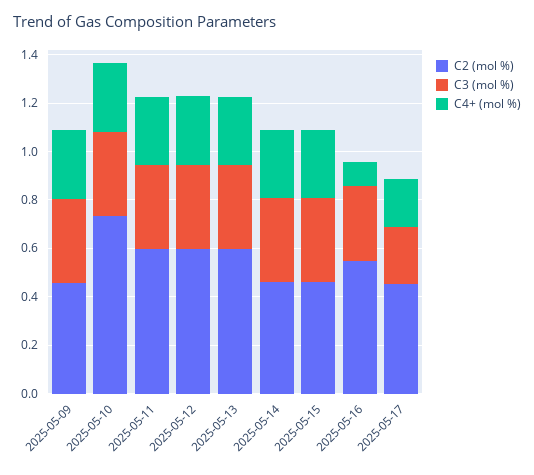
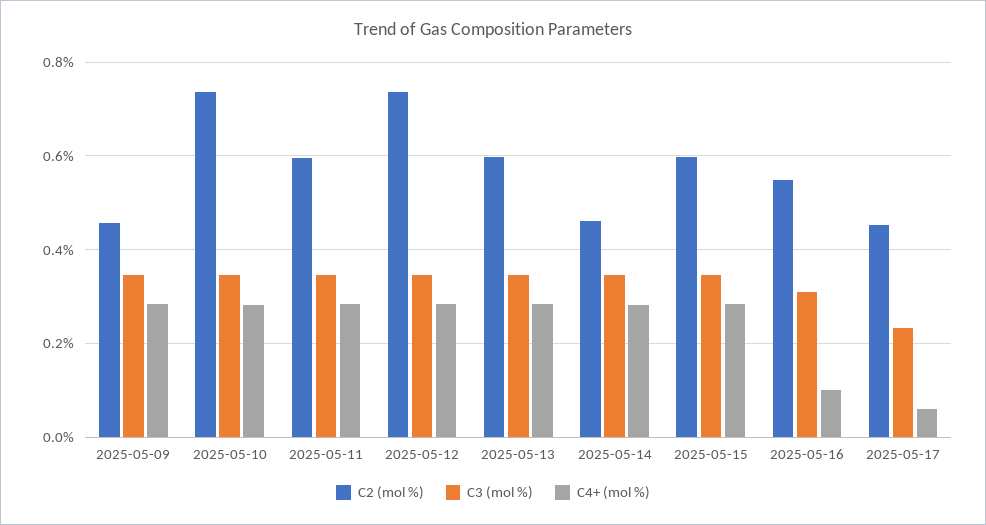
  {
    "C2 (mol %)": {
      "2025-05-09": 0.46,
      "2025-05-10": 0.74,
      "2025-05-11": 0.6,
-     "2025-05-12": 0.6,
+     "2025-05-12": 0.74,
      "2025-05-13": 0.6,
      "2025-05-14": 0.46,
-     "2025-05-15": 0.45,
+     "2025-05-15": 0.6,
      "2025-05-16": 0.54,
      "2025-05-17": 0.46
    },
    "C3 (mol %)": {
      "2025-05-09": 0.34,
      "2025-05-10": 0.34,
      "2025-05-11": 0.34,
      "2025-05-12": 0.34,
      "2025-05-13": 0.34,
      "2025-05-14": 0.34,
      "2025-05-15": 0.34,
      "2025-05-16": 0.3,
      "2025-05-17": 0.24
    },
    "C4+ (mol %)": {
      "2025-05-09": 0.28,
      "2025-05-10": 0.28,
      "2025-05-11": 0.28,
      "2025-05-12": 0.28,
      "2025-05-13": 0.28,
      "2025-05-14": 0.28,
      "2025-05-15": 0.28,
      "2025-05-16": 0.1,
-     "2025-05-17": 0.2
+     "2025-05-17": 0.06
    }
  }

